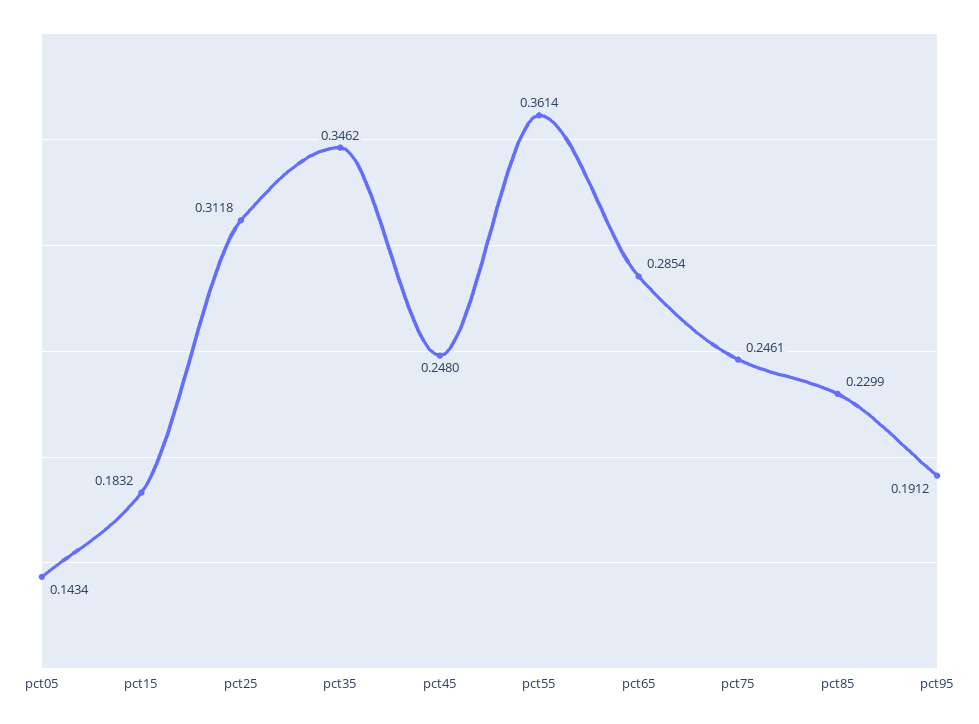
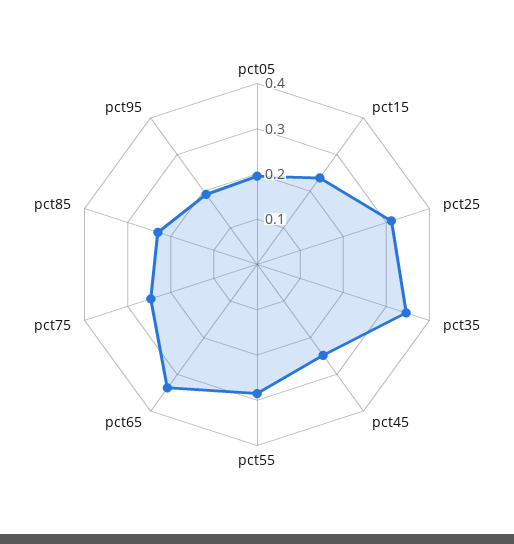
  {
-   "pct05": 0.1434,
+   "pct05": 0.2,
-   "pct15": 0.1832,
+   "pct15": 0.24,
    "pct25": 0.3118,
    "pct35": 0.3462,
    "pct45": 0.248,
-   "pct55": 0.3614,
+   "pct55": 0.28,
-   "pct65": 0.2854,
+   "pct65": 0.34,
    "pct75": 0.2461,
    "pct85": 0.2299,
    "pct95": 0.1912
  }

